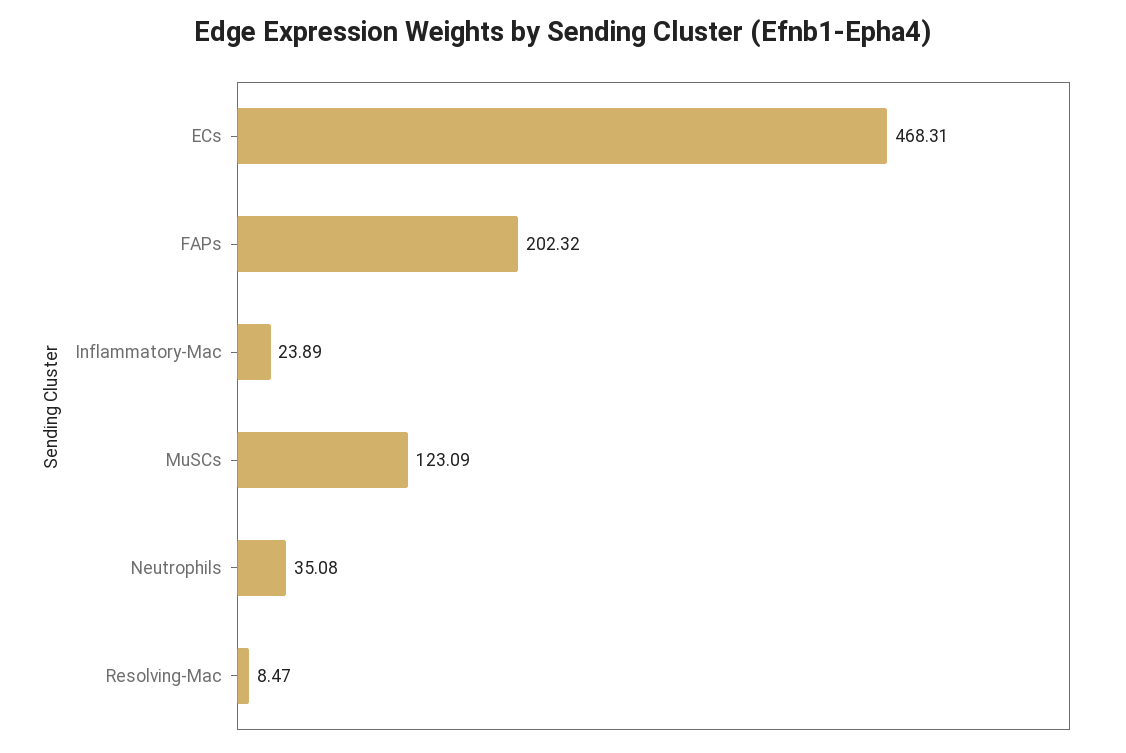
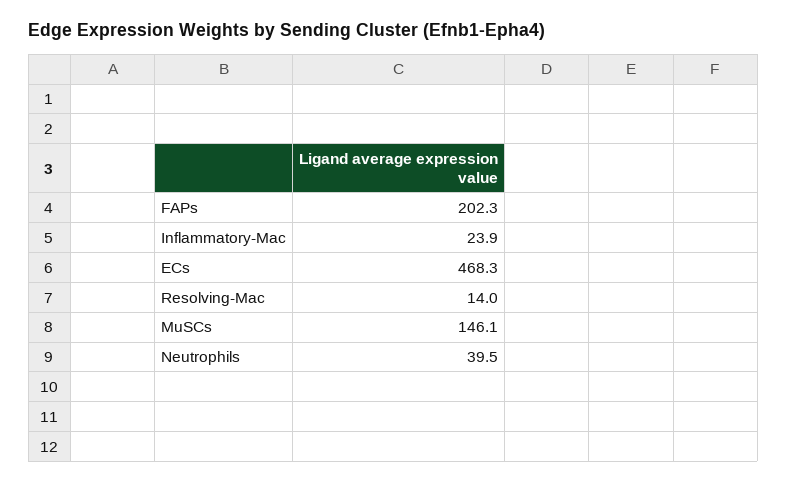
  {
    "ECs": 468.31,
    "FAPs": 202.32,
    "Inflammatory-Mac": 23.89,
-   "MuSCs": 123.09,
+   "MuSCs": 146.1,
-   "Neutrophils": 35.08,
+   "Neutrophils": 39.5,
-   "Resolving-Mac": 8.47
+   "Resolving-Mac": 14
  }

